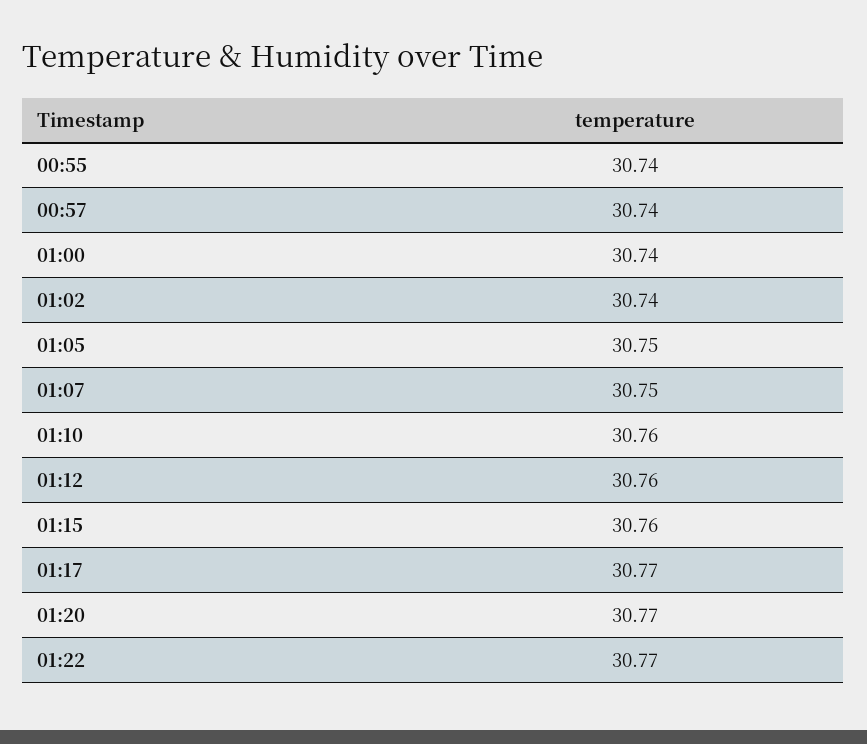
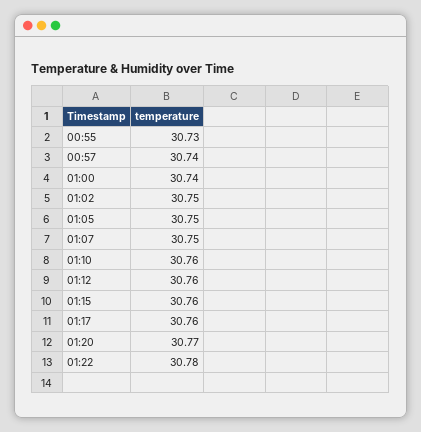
  {
-   "00:55": 30.74,
+   "00:55": 30.73,
    "00:57": 30.74,
    "01:00": 30.74,
-   "01:02": 30.74,
+   "01:02": 30.75,
    "01:05": 30.75,
    "01:07": 30.75,
    "01:10": 30.76,
    "01:12": 30.76,
    "01:15": 30.76,
-   "01:17": 30.77,
+   "01:17": 30.76,
    "01:20": 30.77,
-   "01:22": 30.77
+   "01:22": 30.78
  }

